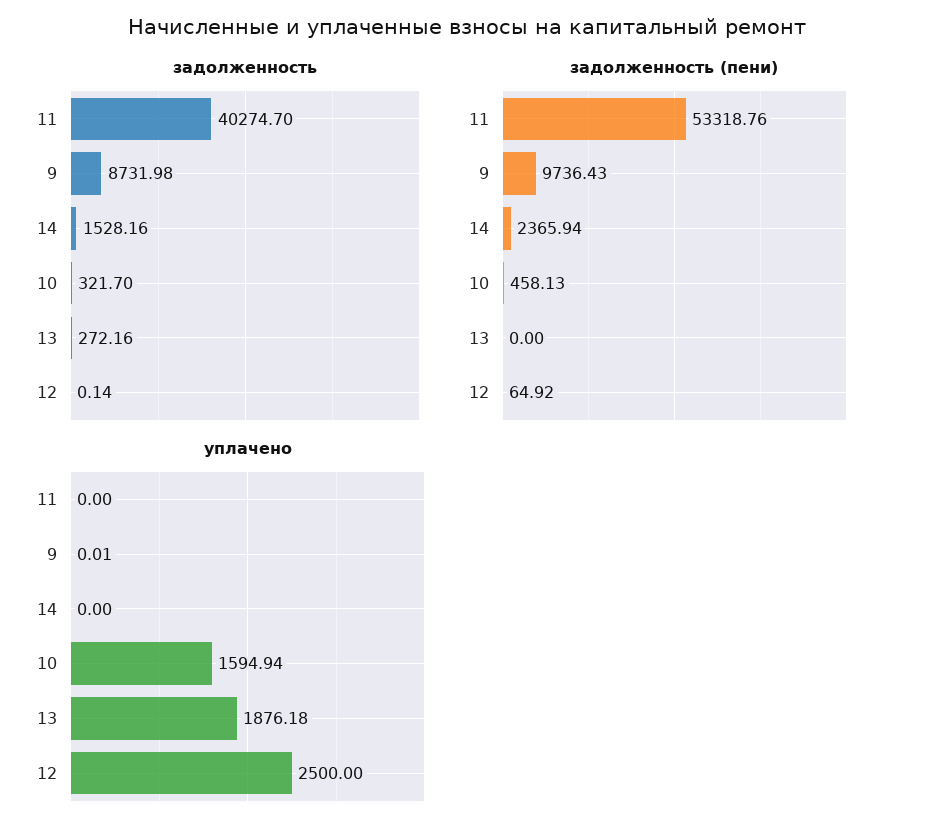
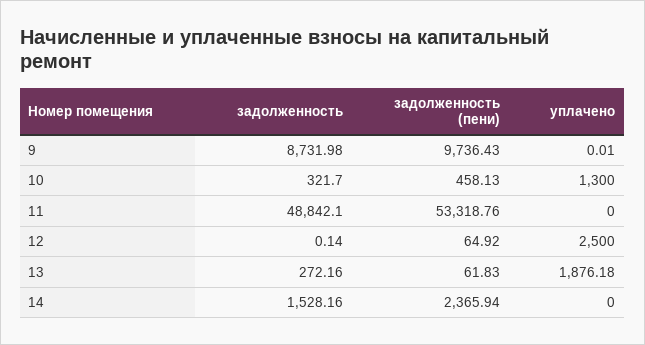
  {
    "задолженность": {
-     "11": 40274.7,
+     "11": 48842.1,
      "9": 8731.98,
      "14": 1528.16,
      "10": 321.7,
      "13": 272.16,
      "12": 0.14
    },
    "задолженность (пени)": {
      "11": 53318.76,
      "9": 9736.43,
      "14": 2365.94,
      "10": 458.13,
-     "13": 0,
+     "13": 61.83,
      "12": 64.92
    },
    "уплачено": {
      "11": 0,
      "9": 0.01,
      "14": 0,
-     "10": 1594.94,
+     "10": 1300,
      "13": 1876.18,
      "12": 2500
    }
  }

